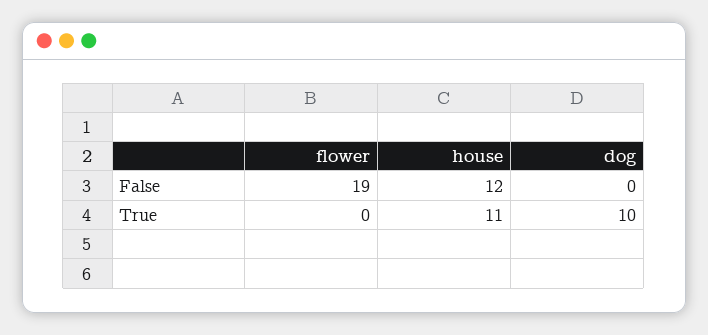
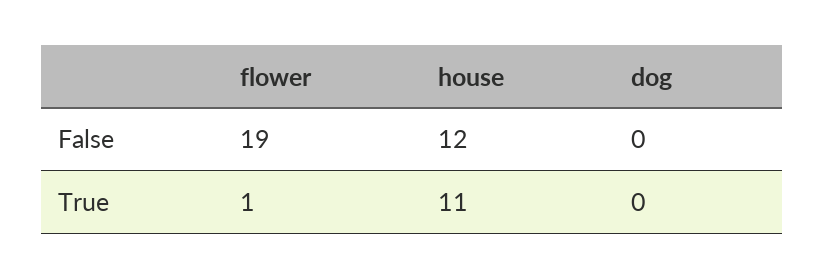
  {
    "flower": {
      "False": 19,
-     "True": 0
+     "True": 1
    },
    "house": {
      "False": 12,
      "True": 11
    },
    "dog": {
      "False": 0,
-     "True": 10
+     "True": 0
    }
  }

